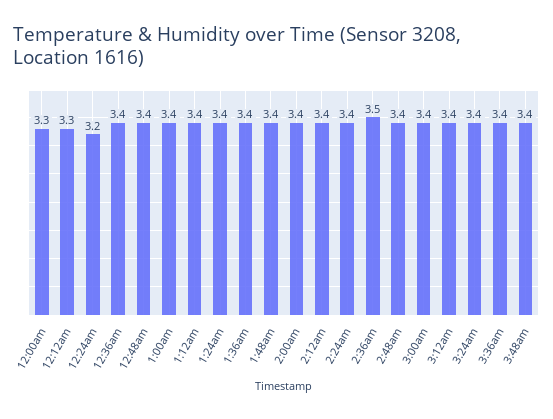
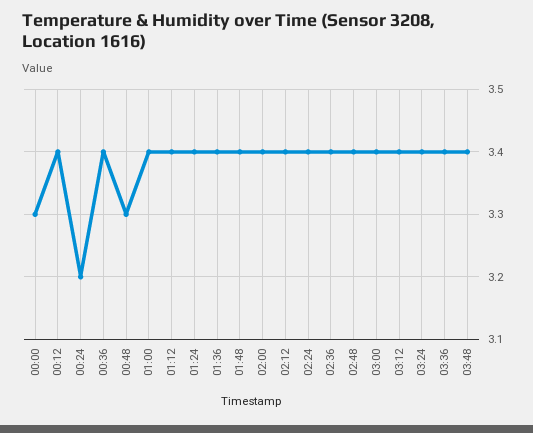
  {
    "12:00am": 3.3,
-   "12:12am": 3.3,
+   "12:12am": 3.4,
    "12:24am": 3.2,
    "12:36am": 3.4,
-   "12:48am": 3.4,
+   "12:48am": 3.3,
    "1:00am": 3.4,
    "1:12am": 3.4,
    "1:24am": 3.4,
    "1:36am": 3.4,
    "1:48am": 3.4,
    "2:00am": 3.4,
    "2:12am": 3.4,
    "2:24am": 3.4,
-   "2:36am": 3.5,
+   "2:36am": 3.4,
    "2:48am": 3.4,
    "3:00am": 3.4,
    "3:12am": 3.4,
    "3:24am": 3.4,
    "3:36am": 3.4,
    "3:48am": 3.4
  }

